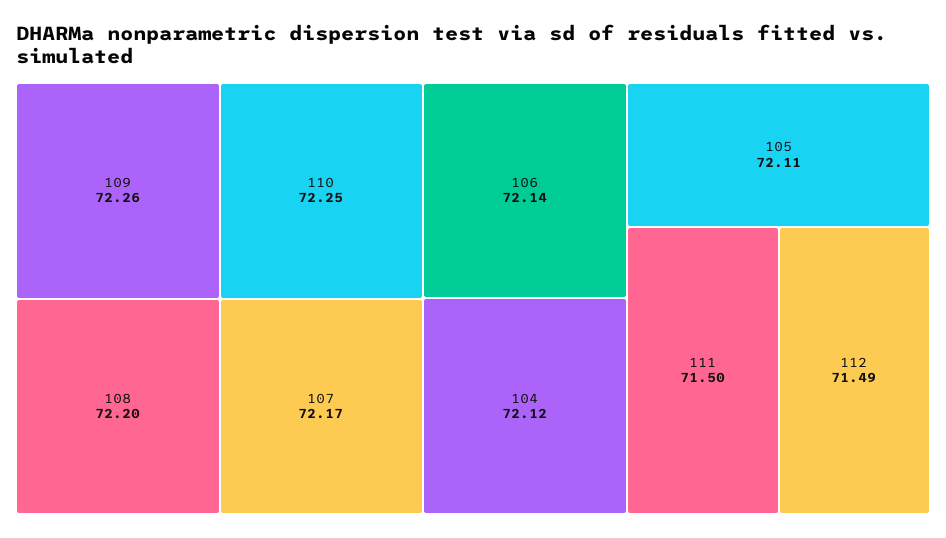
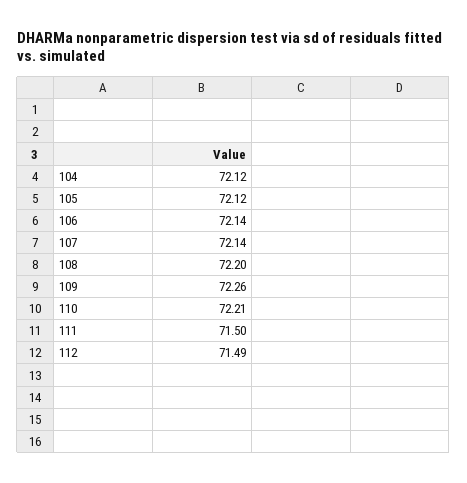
  {
    "109": 72.26,
-   "110": 72.25,
+   "110": 72.21,
    "108": 72.2,
-   "107": 72.17,
+   "107": 72.14,
    "106": 72.14,
    "104": 72.12,
-   "105": 72.11,
+   "105": 72.12,
    "111": 71.5,
    "112": 71.49
  }

